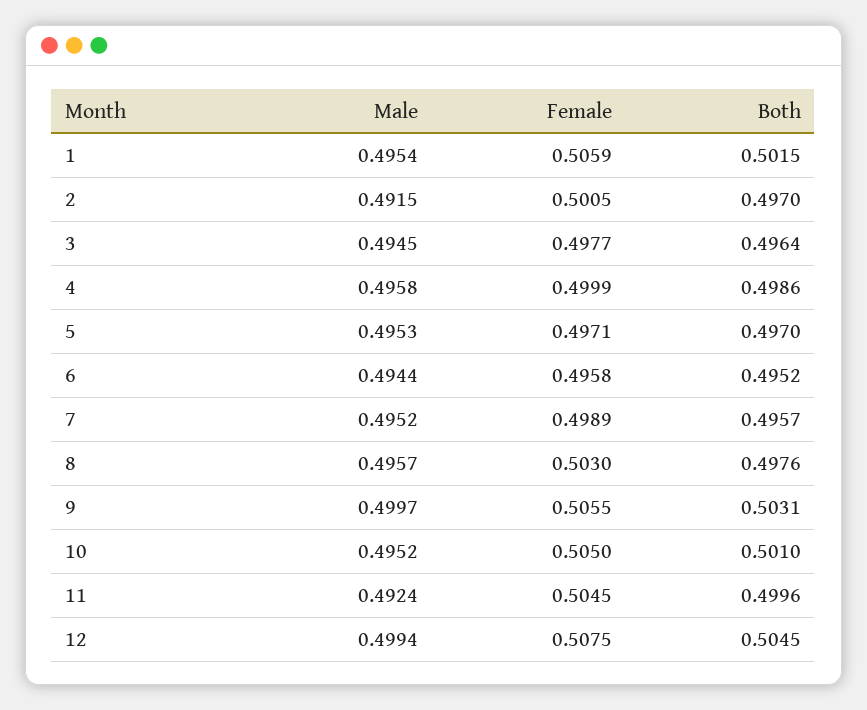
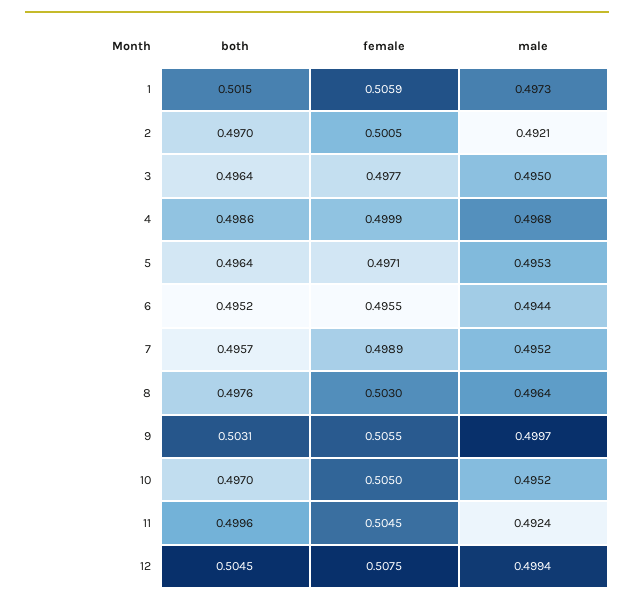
  {
    "Male": {
-     "1": 0.4954,
+     "1": 0.4973,
-     "2": 0.4915,
+     "2": 0.4921,
-     "3": 0.4945,
+     "3": 0.495,
-     "4": 0.4958,
+     "4": 0.4968,
      "5": 0.4953,
      "6": 0.4944,
      "7": 0.4952,
-     "8": 0.4957,
+     "8": 0.4964,
      "9": 0.4997,
      "10": 0.4952,
      "11": 0.4924,
      "12": 0.4994
    },
    "Female": {
      "1": 0.5059,
      "2": 0.5005,
      "3": 0.4977,
      "4": 0.4999,
      "5": 0.4971,
-     "6": 0.4958,
+     "6": 0.4955,
      "7": 0.4989,
      "8": 0.503,
      "9": 0.5055,
      "10": 0.505,
      "11": 0.5045,
      "12": 0.5075
    },
    "Both": {
      "1": 0.5015,
      "2": 0.497,
      "3": 0.4964,
      "4": 0.4986,
-     "5": 0.497,
+     "5": 0.4964,
      "6": 0.4952,
      "7": 0.4957,
      "8": 0.4976,
      "9": 0.5031,
-     "10": 0.501,
+     "10": 0.497,
      "11": 0.4996,
      "12": 0.5045
    }
  }

